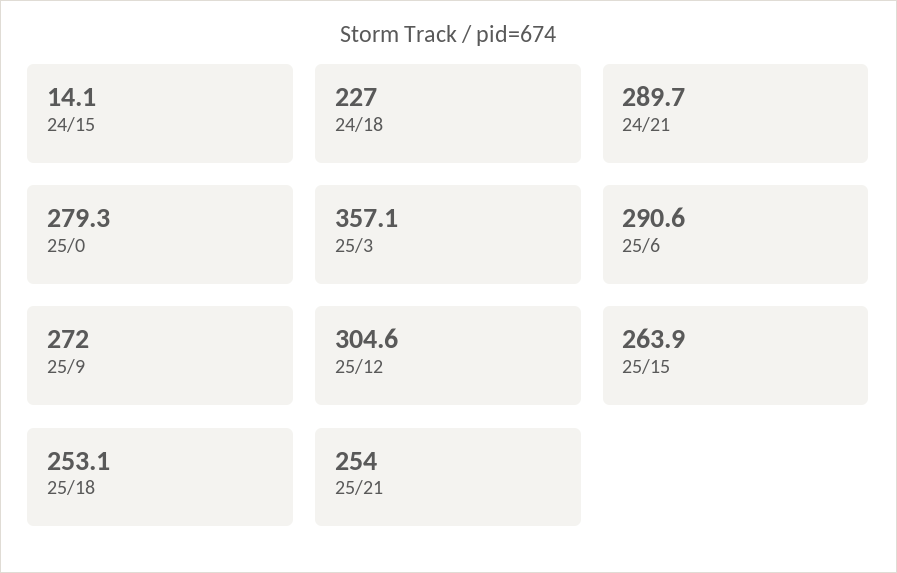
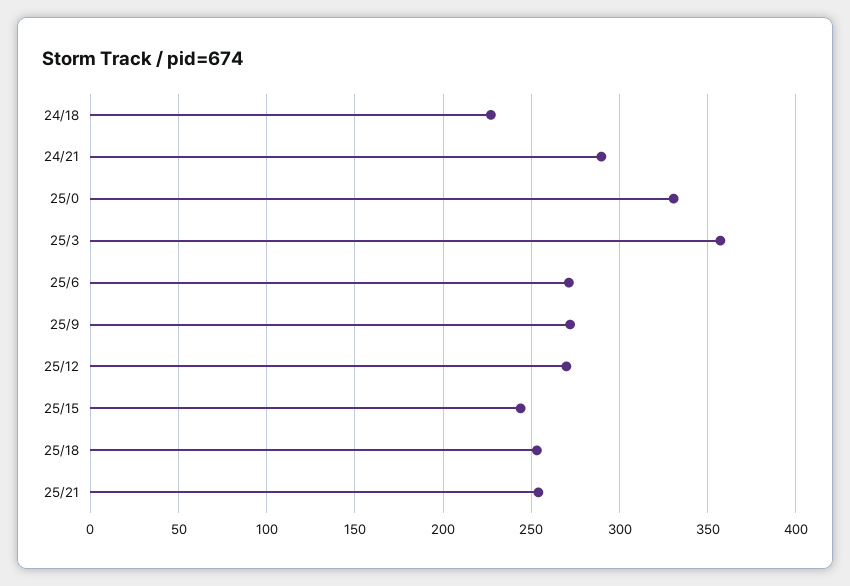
  {
-   "24/15": 14.1,
    "24/18": 227,
    "24/21": 289.7,
-   "25/0": 279.3,
+   "25/0": 330,
    "25/3": 357.1,
-   "25/6": 290.6,
+   "25/6": 270,
    "25/9": 272,
-   "25/12": 304.6,
+   "25/12": 270,
-   "25/15": 263.9,
+   "25/15": 245,
    "25/18": 253.1,
    "25/21": 254
  }

